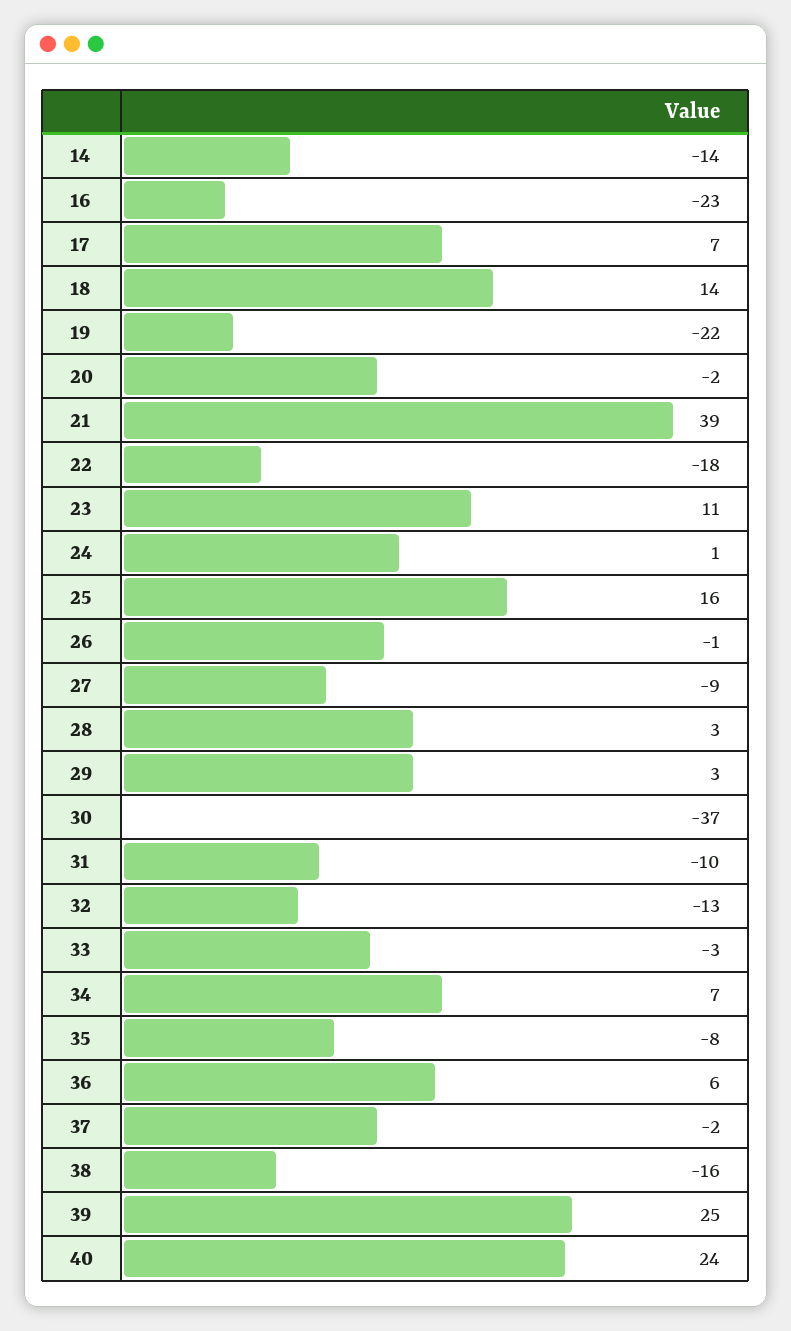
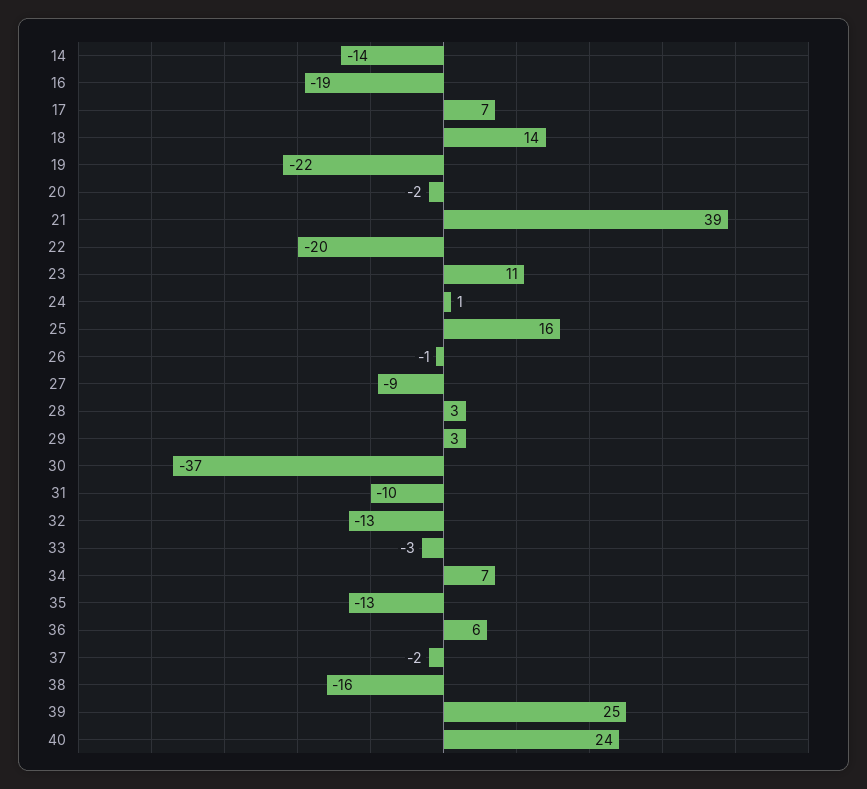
  {
    "14": -14,
-   "16": -23,
+   "16": -19,
    "17": 7,
    "18": 14,
    "19": -22,
    "20": -2,
    "21": 39,
-   "22": -18,
+   "22": -20,
    "23": 11,
    "24": 1,
    "25": 16,
    "26": -1,
    "27": -9,
    "28": 3,
    "29": 3,
    "30": -37,
    "31": -10,
    "32": -13,
    "33": -3,
    "34": 7,
-   "35": -8,
+   "35": -13,
    "36": 6,
    "37": -2,
    "38": -16,
    "39": 25,
    "40": 24
  }

